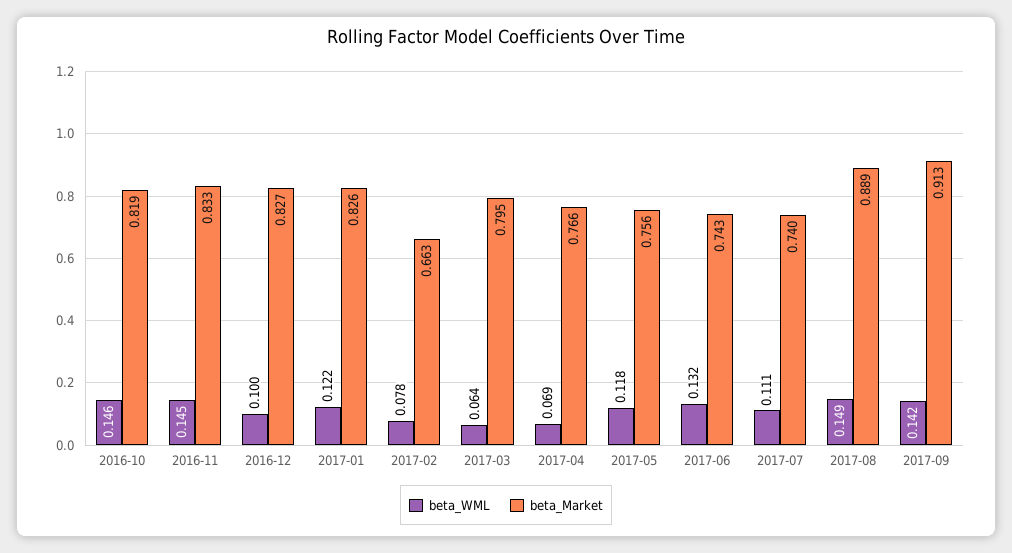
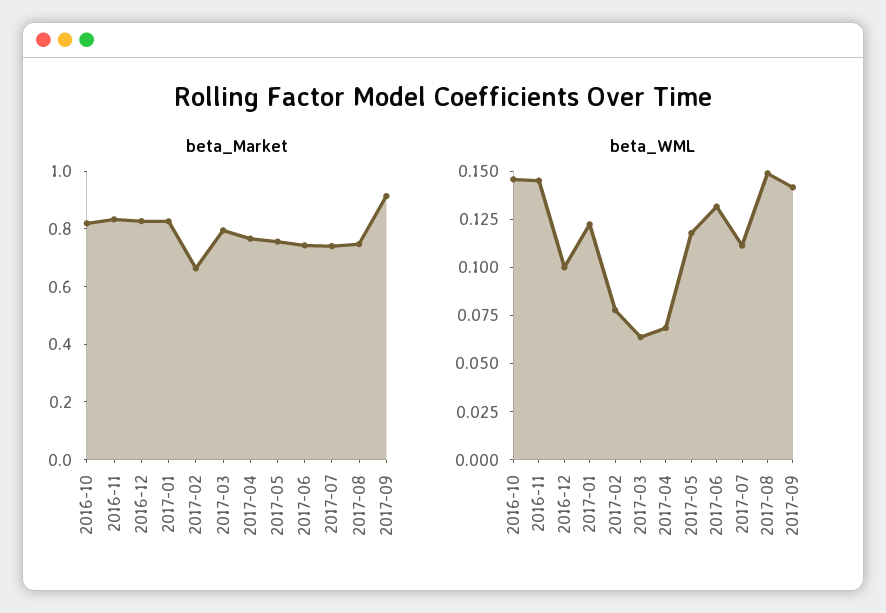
  {
    "beta_WML": {
      "2016-10": 0.146,
      "2016-11": 0.145,
      "2016-12": 0.1,
      "2017-01": 0.122,
      "2017-02": 0.078,
      "2017-03": 0.064,
      "2017-04": 0.069,
      "2017-05": 0.118,
      "2017-06": 0.132,
      "2017-07": 0.111,
      "2017-08": 0.149,
      "2017-09": 0.142
    },
    "beta_Market": {
      "2016-10": 0.819,
      "2016-11": 0.833,
      "2016-12": 0.827,
      "2017-01": 0.826,
      "2017-02": 0.663,
      "2017-03": 0.795,
      "2017-04": 0.766,
      "2017-05": 0.756,
      "2017-06": 0.743,
      "2017-07": 0.74,
-     "2017-08": 0.889,
+     "2017-08": 0.75,
      "2017-09": 0.913
    }
  }

